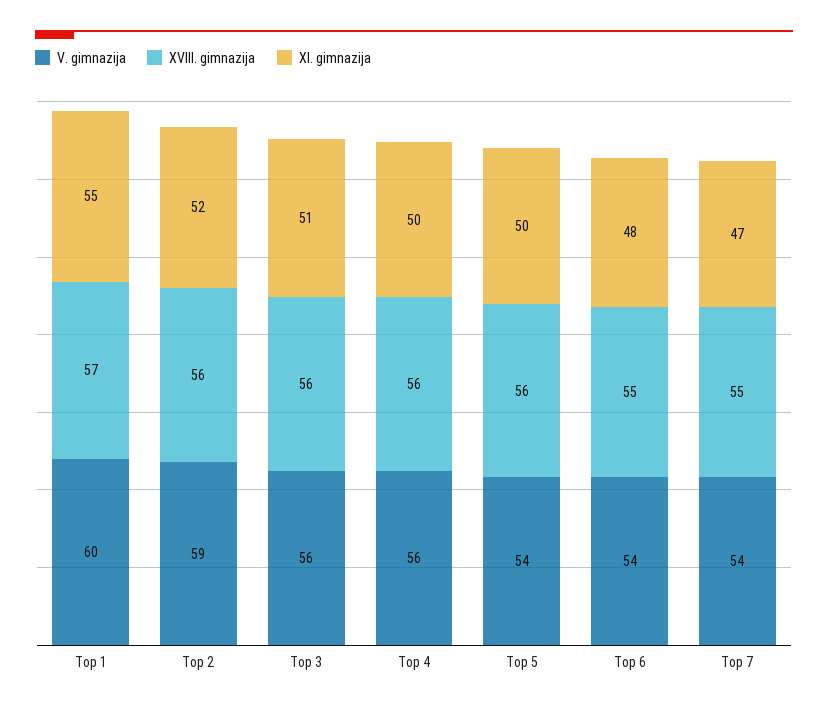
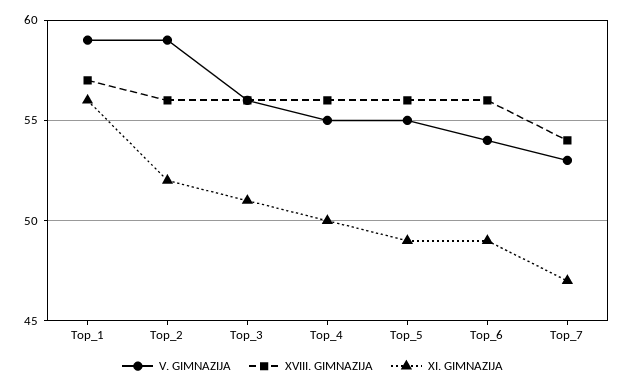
  {
    "V. gimnazija": {
-     "Top 1": 60,
+     "Top 1": 59,
      "Top 2": 59,
      "Top 3": 56,
-     "Top 4": 56,
+     "Top 4": 55,
-     "Top 5": 54,
+     "Top 5": 55,
      "Top 6": 54,
-     "Top 7": 54
+     "Top 7": 53
    },
    "XVIII. gimnazija": {
      "Top 1": 57,
      "Top 2": 56,
      "Top 3": 56,
      "Top 4": 56,
      "Top 5": 56,
-     "Top 6": 55,
+     "Top 6": 56,
-     "Top 7": 55
+     "Top 7": 54
    },
    "XI. gimnazija": {
-     "Top 1": 55,
+     "Top 1": 56,
      "Top 2": 52,
      "Top 3": 51,
      "Top 4": 50,
-     "Top 5": 50,
+     "Top 5": 49,
-     "Top 6": 48,
+     "Top 6": 49,
      "Top 7": 47
    }
  }

